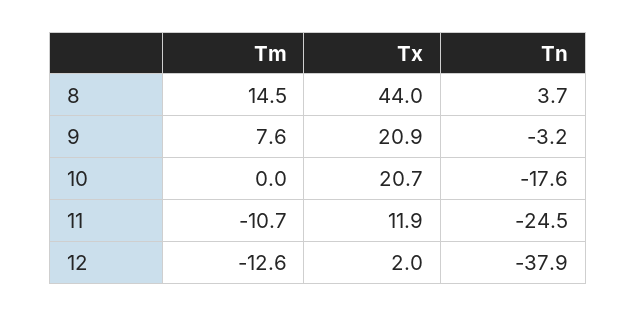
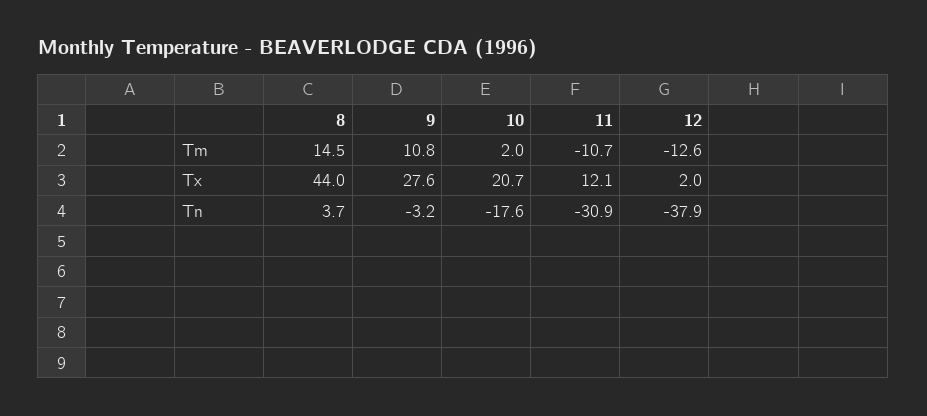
  {
    "Tm": {
      "8": 14.5,
-     "9": 7.6,
+     "9": 10.8,
-     "10": 0,
+     "10": 2,
      "11": -10.7,
      "12": -12.6
    },
    "Tx": {
      "8": 44,
-     "9": 20.9,
+     "9": 27.6,
      "10": 20.7,
-     "11": 11.9,
+     "11": 12.1,
      "12": 2
    },
    "Tn": {
      "8": 3.7,
      "9": -3.2,
      "10": -17.6,
-     "11": -24.5,
+     "11": -30.9,
      "12": -37.9
    }
  }

